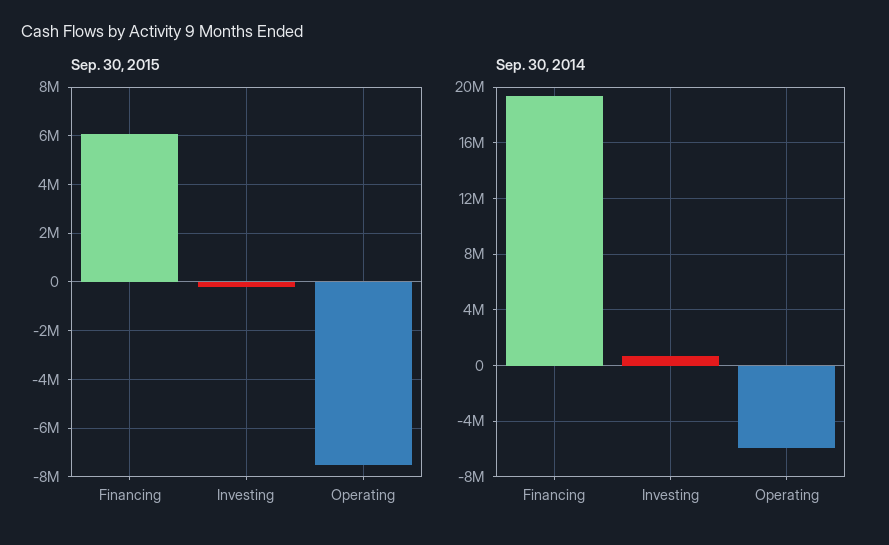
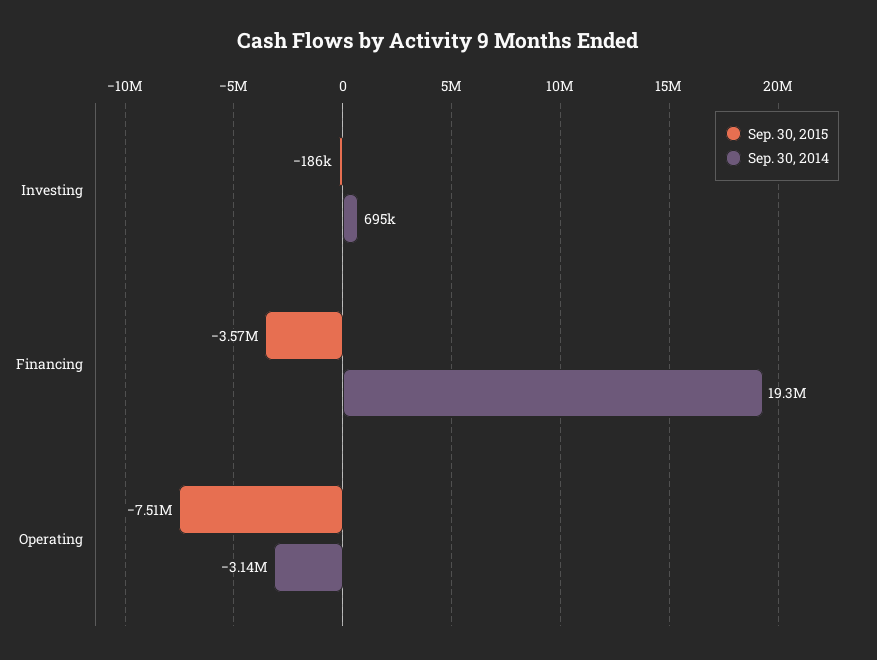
  {
    "Sep. 30, 2015": {
-     "Financing": 6000000,
+     "Financing": -3570000,
      "Investing": -186000,
      "Operating": -7510000
    },
    "Sep. 30, 2014": {
      "Financing": 19300000,
      "Investing": 695000,
-     "Operating": -6000000
+     "Operating": -3140000
    }
  }

